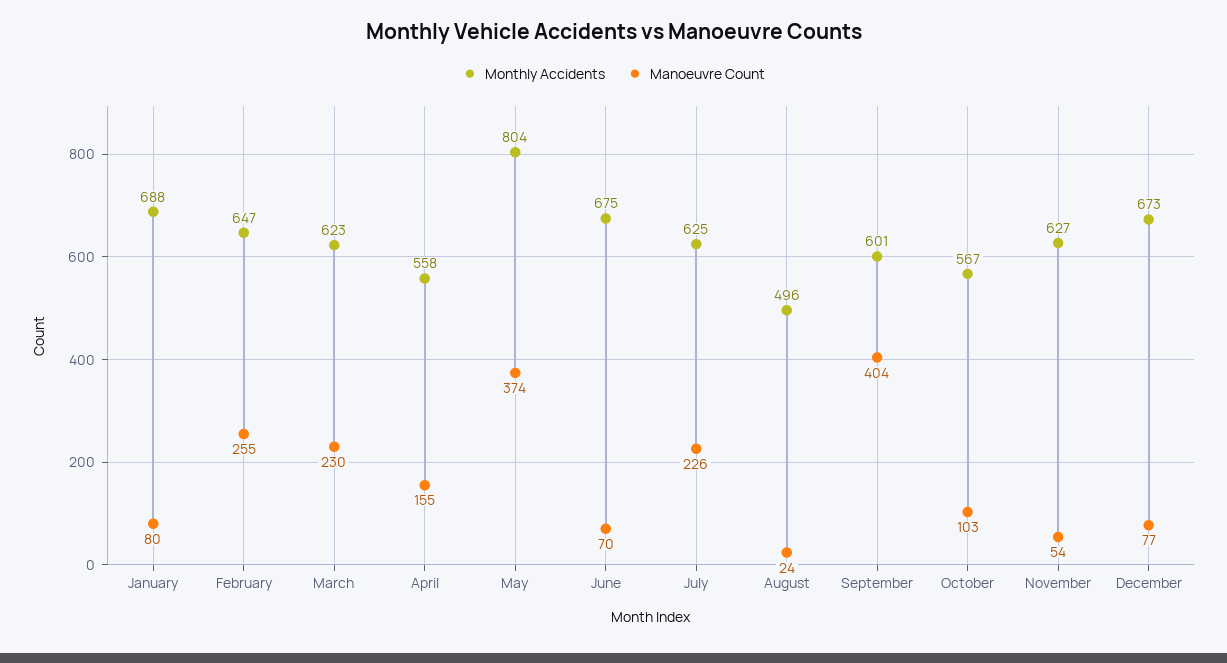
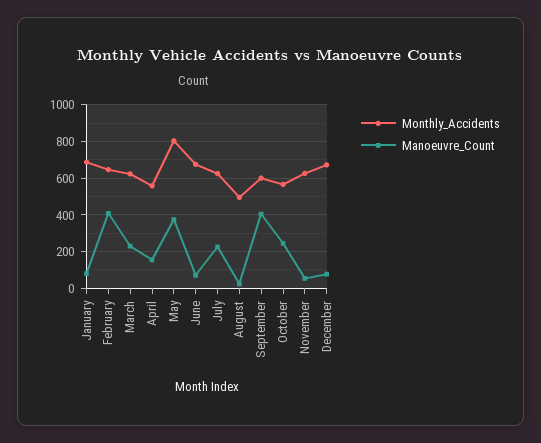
  {
    "Monthly Accidents": {
      "January": 688,
      "February": 647,
      "March": 623,
      "April": 558,
      "May": 804,
      "June": 675,
      "July": 625,
      "August": 496,
      "September": 601,
      "October": 567,
      "November": 627,
      "December": 673
    },
    "Manoeuvre Count": {
      "January": 80,
-     "February": 255,
+     "February": 400,
      "March": 230,
      "April": 155,
      "May": 374,
      "June": 70,
      "July": 226,
      "August": 24,
      "September": 404,
-     "October": 103,
+     "October": 250,
      "November": 54,
      "December": 77
    }
  }

